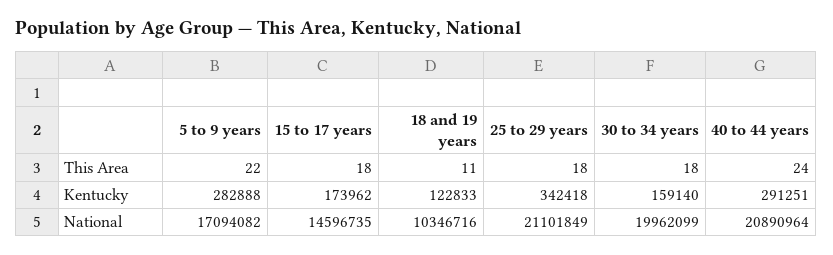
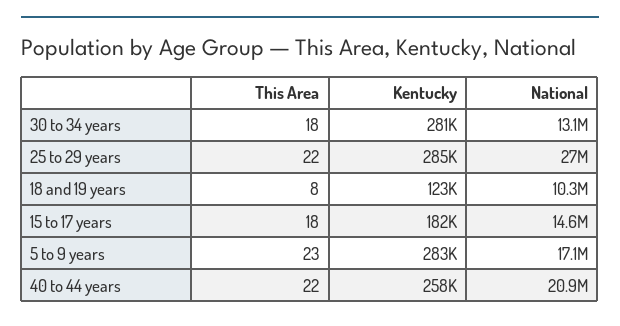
  {
    "5 to 9 years": {
-     "This Area": 22,
+     "This Area": 23,
      "Kentucky": 282888,
      "National": 17094082
    },
    "15 to 17 years": {
      "This Area": 18,
-     "Kentucky": 173962,
+     "Kentucky": 182000,
      "National": 14596735
    },
    "18 and 19 years": {
-     "This Area": 11,
+     "This Area": 8,
      "Kentucky": 122833,
      "National": 10346716
    },
    "25 to 29 years": {
-     "This Area": 18,
+     "This Area": 22,
-     "Kentucky": 342418,
+     "Kentucky": 285000,
-     "National": 21101849
+     "National": 27000000
    },
    "30 to 34 years": {
      "This Area": 18,
-     "Kentucky": 159140,
+     "Kentucky": 281000,
-     "National": 19962099
+     "National": 13100000
    },
    "40 to 44 years": {
-     "This Area": 24,
+     "This Area": 22,
-     "Kentucky": 291251,
+     "Kentucky": 258000,
      "National": 20890964
    }
  }

